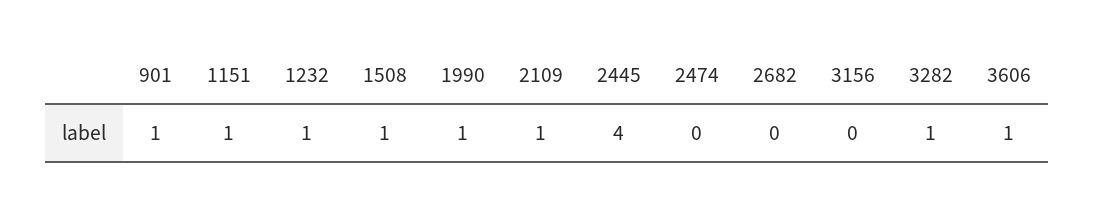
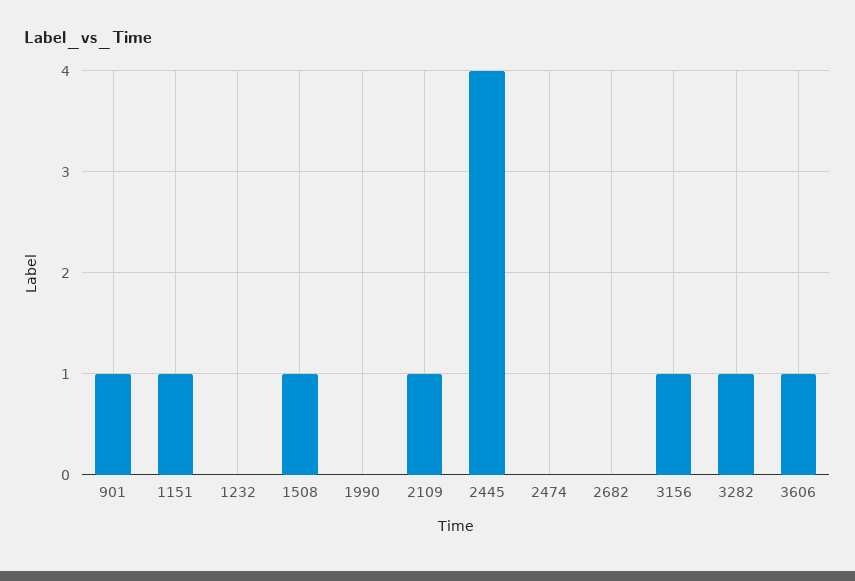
  {
    "901": 1,
    "1151": 1,
-   "1232": 1,
+   "1232": 0,
    "1508": 1,
-   "1990": 1,
+   "1990": 0,
    "2109": 1,
    "2445": 4,
    "2474": 0,
    "2682": 0,
-   "3156": 0,
+   "3156": 1,
    "3282": 1,
    "3606": 1
  }

